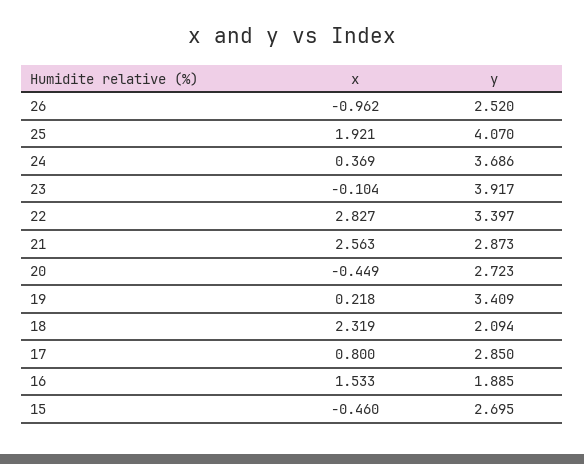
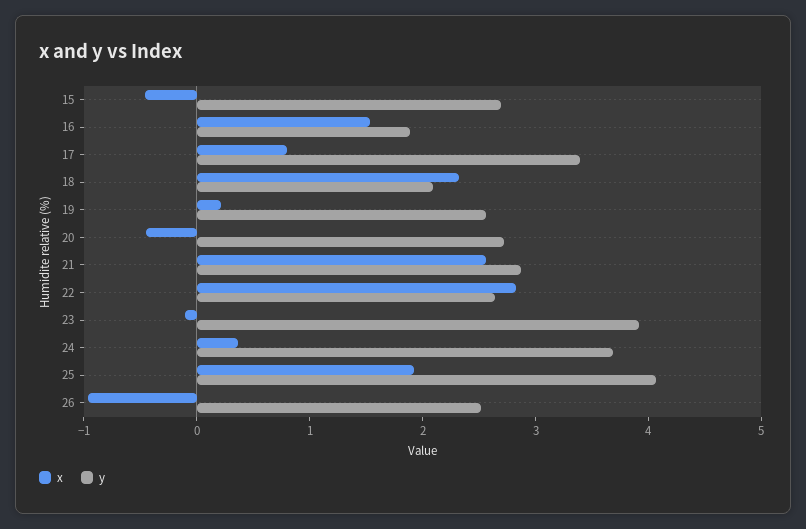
  {
    "x": {
      "26": -0.962,
      "25": 1.921,
      "24": 0.369,
      "23": -0.104,
      "22": 2.827,
      "21": 2.563,
      "20": -0.449,
      "19": 0.218,
      "18": 2.319,
      "17": 0.8,
      "16": 1.533,
      "15": -0.46
    },
    "y": {
      "26": 2.52,
      "25": 4.07,
      "24": 3.686,
      "23": 3.917,
-     "22": 3.397,
+     "22": 2.6,
      "21": 2.873,
      "20": 2.723,
-     "19": 3.409,
+     "19": 2.6,
      "18": 2.094,
-     "17": 2.85,
+     "17": 3.4,
      "16": 1.885,
      "15": 2.695
    }
  }

